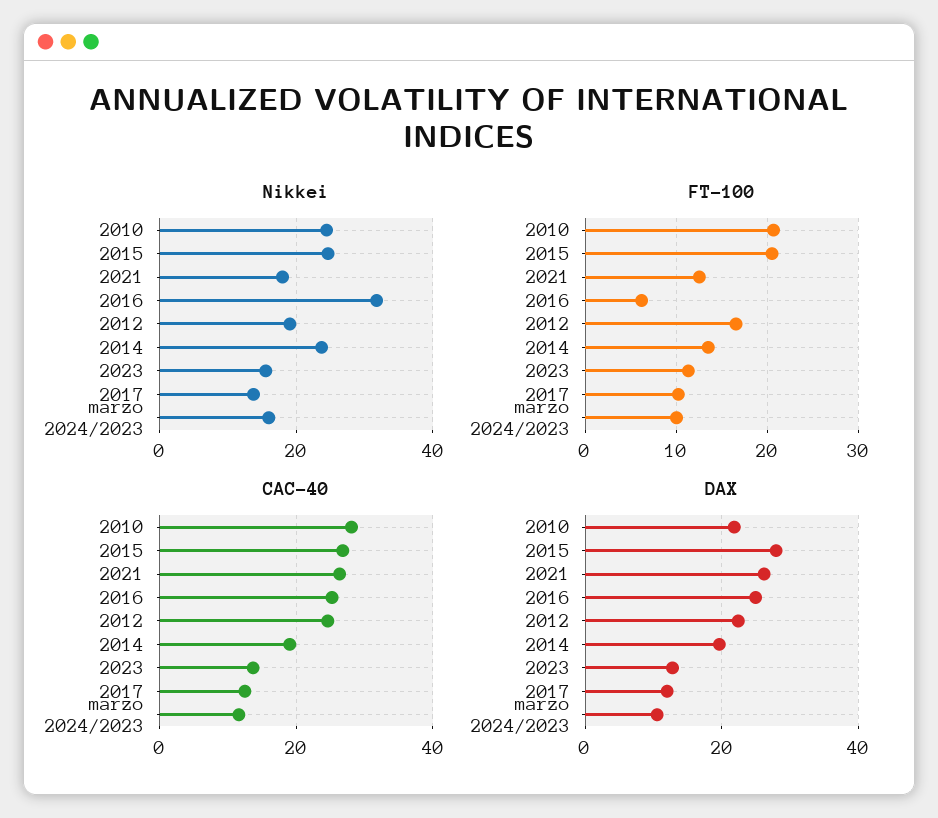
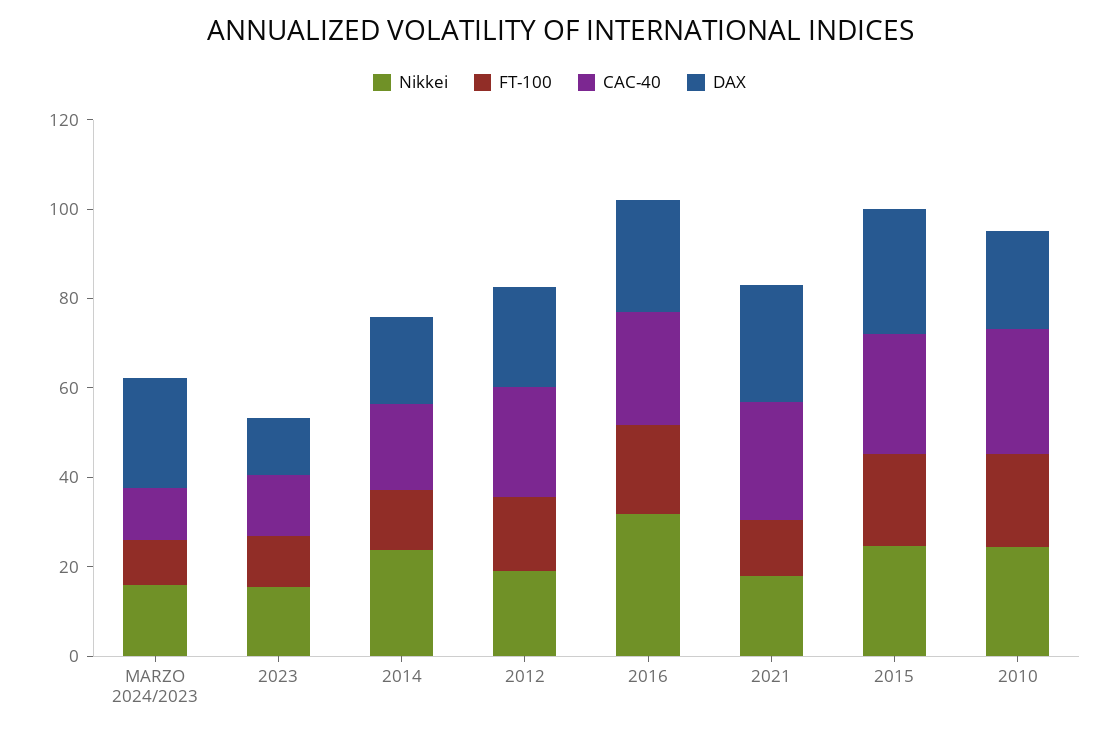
  {
    "Nikkei": {
      "2010": 24,
      "2015": 24,
      "2021": 18,
      "2016": 32,
      "2012": 20,
      "2014": 24,
      "2023": 16,
-     "2017": 14,
      "marzo 2024/2023": 16
    },
    "FT-100": {
      "2010": 21,
      "2015": 21,
      "2021": 13,
-     "2016": 6,
+     "2016": 20,
      "2012": 17,
      "2014": 14,
      "2023": 11,
-     "2017": 10,
      "marzo 2024/2023": 10
    },
    "CAC-40": {
      "2010": 28,
      "2015": 26,
      "2021": 26,
      "2016": 26,
      "2012": 24,
      "2014": 20,
      "2023": 14,
-     "2017": 12,
      "marzo 2024/2023": 12
    },
    "DAX": {
      "2010": 22,
      "2015": 28,
      "2021": 26,
      "2016": 24,
      "2012": 22,
      "2014": 20,
      "2023": 12,
-     "2017": 12,
-     "marzo 2024/2023": 10
+     "marzo 2024/2023": 25
    }
  }

